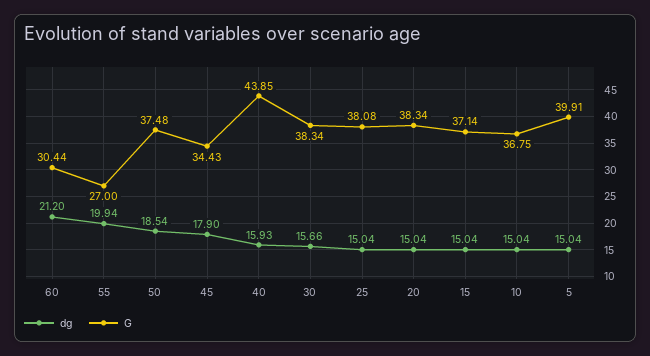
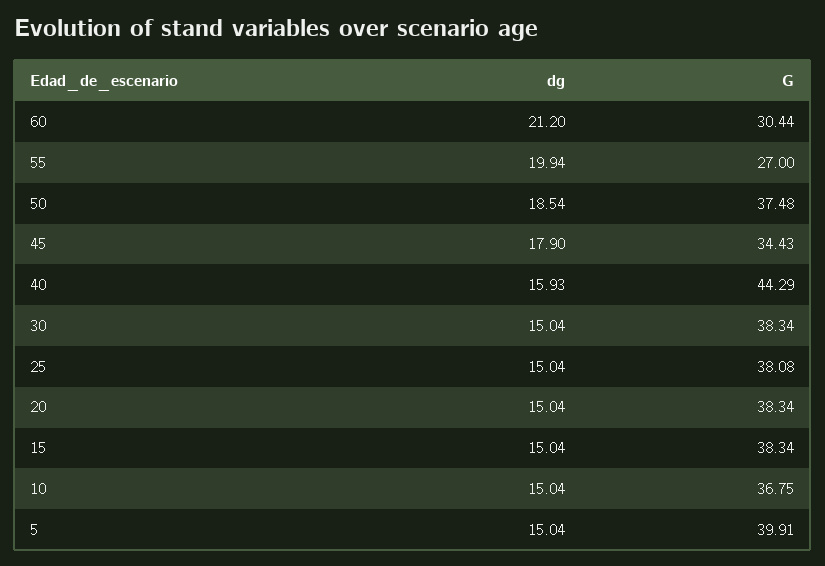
  {
    "dg": {
      "60": 21.2,
      "55": 19.94,
      "50": 18.54,
      "45": 17.9,
      "40": 15.93,
-     "30": 15.66,
+     "30": 15.04,
      "25": 15.04,
      "20": 15.04,
      "15": 15.04,
      "10": 15.04,
      "5": 15.04
    },
    "G": {
      "60": 30.44,
      "55": 27,
      "50": 37.48,
      "45": 34.43,
-     "40": 43.85,
+     "40": 44.29,
      "30": 38.34,
      "25": 38.08,
      "20": 38.34,
-     "15": 37.14,
+     "15": 38.34,
      "10": 36.75,
      "5": 39.91
    }
  }

